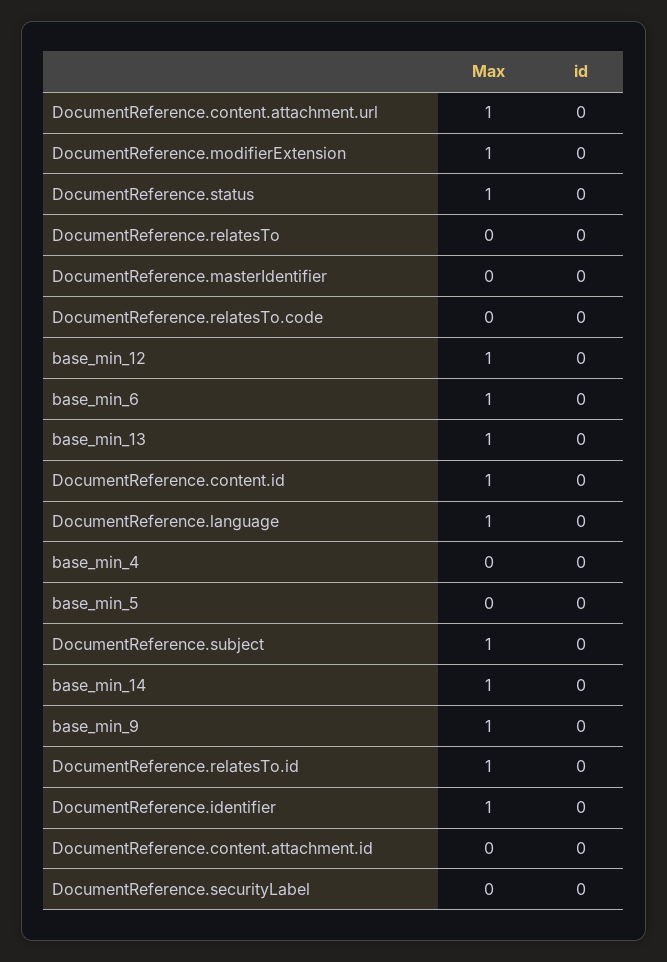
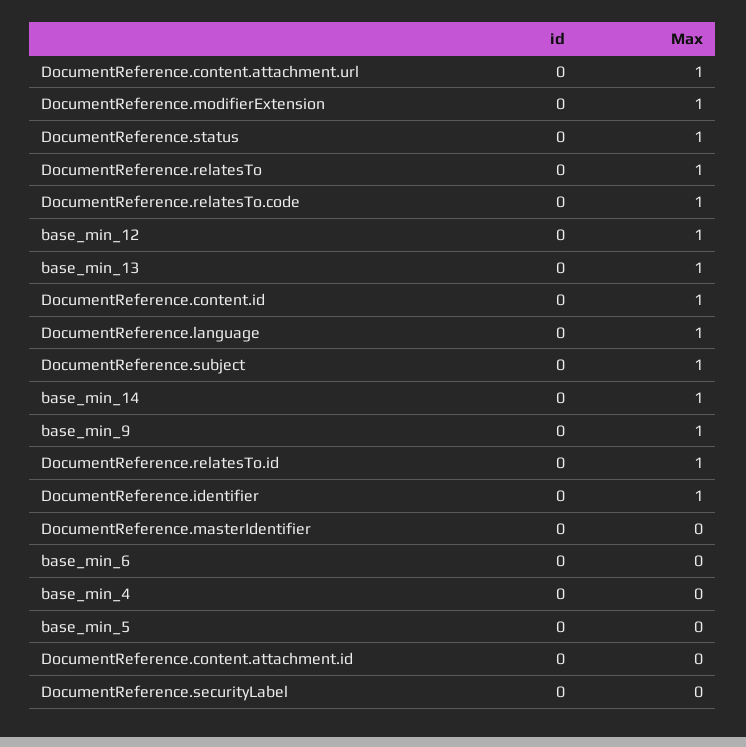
  {
    "Max": {
      "DocumentReference.content.attachment.url": 1,
      "DocumentReference.modifierExtension": 1,
      "DocumentReference.status": 1,
-     "DocumentReference.relatesTo": 0,
+     "DocumentReference.relatesTo": 1,
      "DocumentReference.masterIdentifier": 0,
-     "DocumentReference.relatesTo.code": 0,
+     "DocumentReference.relatesTo.code": 1,
      "base_min_12": 1,
-     "base_min_6": 1,
+     "base_min_6": 0,
      "base_min_13": 1,
      "DocumentReference.content.id": 1,
      "DocumentReference.language": 1,
      "base_min_4": 0,
      "base_min_5": 0,
      "DocumentReference.subject": 1,
      "base_min_14": 1,
      "base_min_9": 1,
      "DocumentReference.relatesTo.id": 1,
      "DocumentReference.identifier": 1,
      "DocumentReference.content.attachment.id": 0,
      "DocumentReference.securityLabel": 0
    },
    "id": {
      "DocumentReference.content.attachment.url": 0,
      "DocumentReference.modifierExtension": 0,
      "DocumentReference.status": 0,
      "DocumentReference.relatesTo": 0,
      "DocumentReference.masterIdentifier": 0,
      "DocumentReference.relatesTo.code": 0,
      "base_min_12": 0,
      "base_min_6": 0,
      "base_min_13": 0,
      "DocumentReference.content.id": 0,
      "DocumentReference.language": 0,
      "base_min_4": 0,
      "base_min_5": 0,
      "DocumentReference.subject": 0,
      "base_min_14": 0,
      "base_min_9": 0,
      "DocumentReference.relatesTo.id": 0,
      "DocumentReference.identifier": 0,
      "DocumentReference.content.attachment.id": 0,
      "DocumentReference.securityLabel": 0
    }
  }

